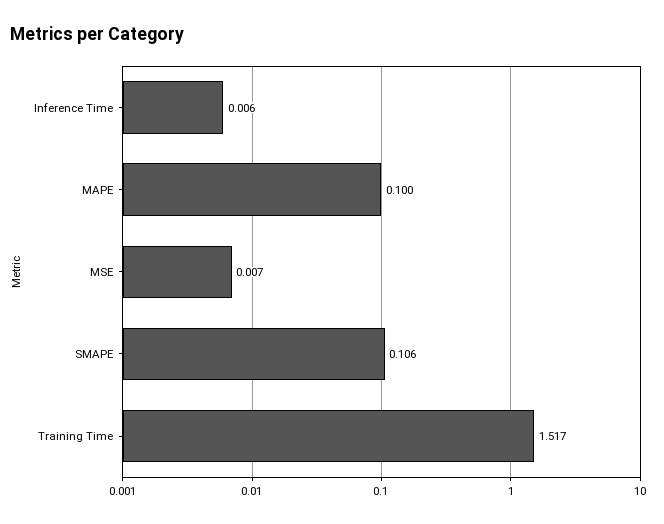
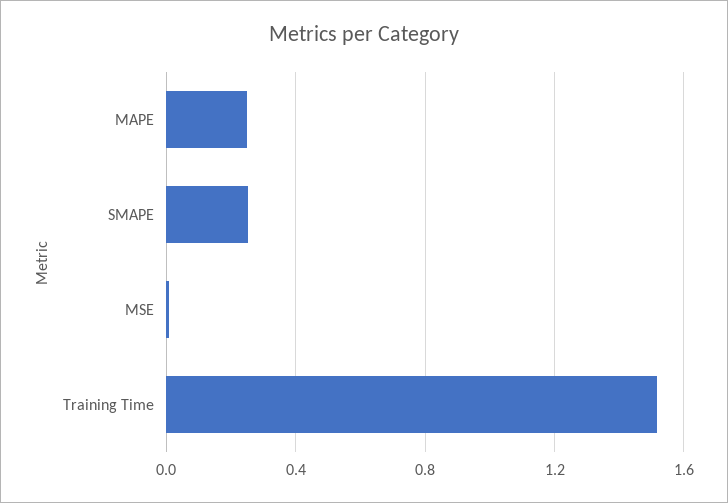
  {
-   "Inference Time": 0.006,
-   "MAPE": 0.1,
+   "MAPE": 0.25,
    "MSE": 0.007,
-   "SMAPE": 0.106,
+   "SMAPE": 0.25,
    "Training Time": 1.517
  }

